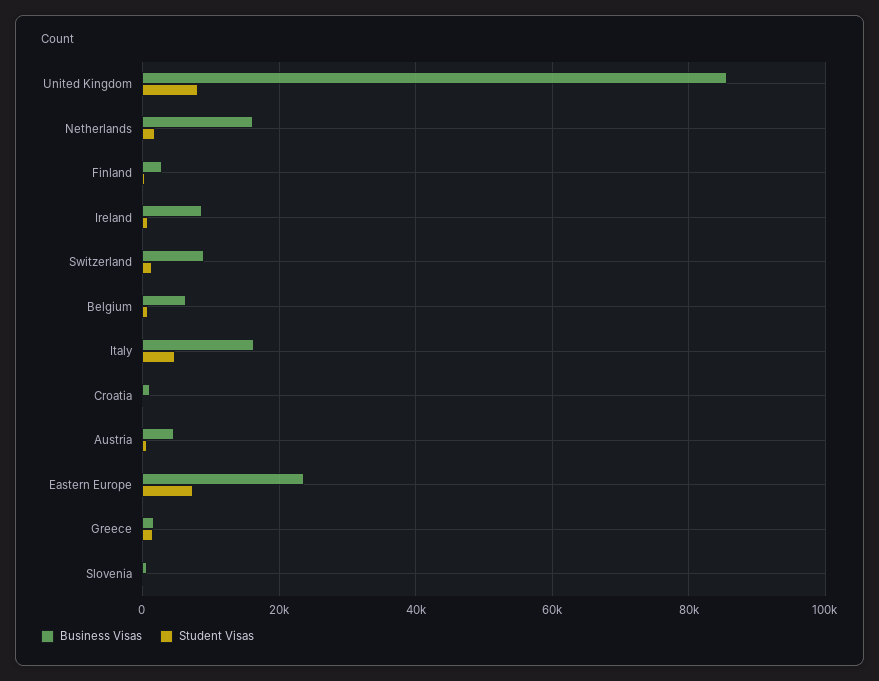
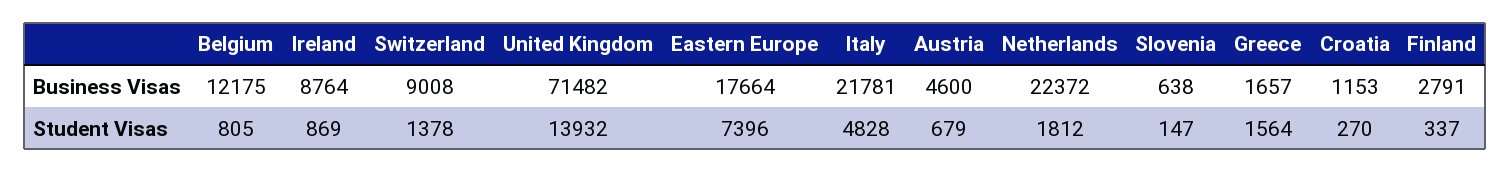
  {
    "Business Visas": {
-     "United Kingdom": 86000,
+     "United Kingdom": 71482,
-     "Netherlands": 16000,
+     "Netherlands": 22372,
      "Finland": 2791,
      "Ireland": 8764,
      "Switzerland": 9008,
-     "Belgium": 6000,
+     "Belgium": 12175,
-     "Italy": 16000,
+     "Italy": 21781,
      "Croatia": 1153,
      "Austria": 4600,
-     "Eastern Europe": 24000,
+     "Eastern Europe": 17664,
      "Greece": 1657,
      "Slovenia": 638
    },
    "Student Visas": {
-     "United Kingdom": 8000,
+     "United Kingdom": 13932,
      "Netherlands": 1812,
      "Finland": 337,
      "Ireland": 869,
      "Switzerland": 1378,
      "Belgium": 805,
      "Italy": 4828,
      "Croatia": 270,
      "Austria": 679,
      "Eastern Europe": 7396,
      "Greece": 1564,
      "Slovenia": 147
    }
  }

